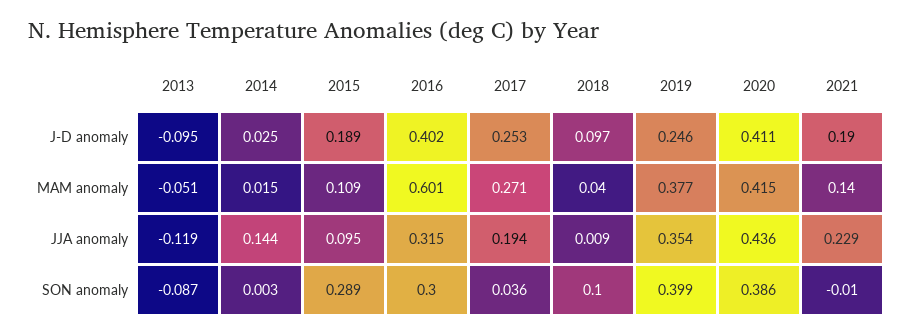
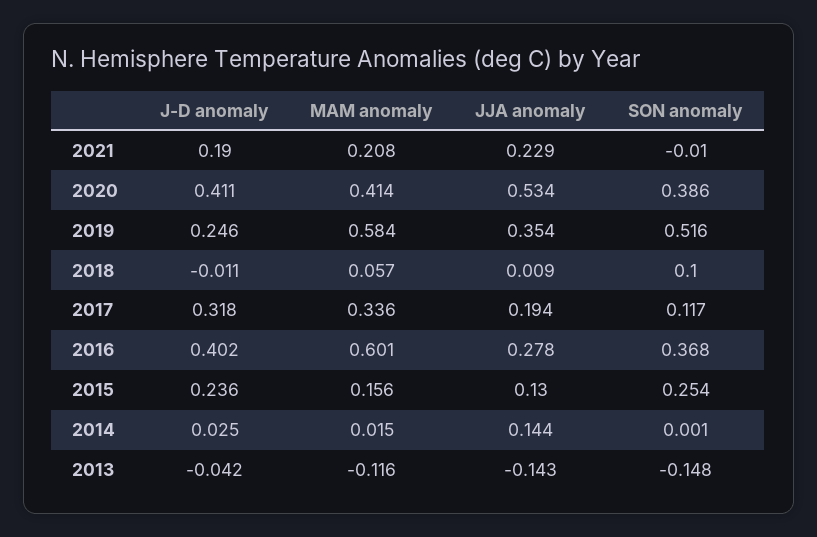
  {
    "2013": {
-     "J-D anomaly": -0.095,
+     "J-D anomaly": -0.042,
-     "MAM anomaly": -0.051,
+     "MAM anomaly": -0.116,
-     "JJA anomaly": -0.119,
+     "JJA anomaly": -0.143,
-     "SON anomaly": -0.087
+     "SON anomaly": -0.148
    },
    "2014": {
      "J-D anomaly": 0.025,
      "MAM anomaly": 0.015,
      "JJA anomaly": 0.144,
-     "SON anomaly": 0.003
+     "SON anomaly": 0.001
    },
    "2015": {
-     "J-D anomaly": 0.189,
+     "J-D anomaly": 0.236,
-     "MAM anomaly": 0.109,
+     "MAM anomaly": 0.156,
-     "JJA anomaly": 0.095,
+     "JJA anomaly": 0.13,
-     "SON anomaly": 0.289
+     "SON anomaly": 0.254
    },
    "2016": {
      "J-D anomaly": 0.402,
      "MAM anomaly": 0.601,
-     "JJA anomaly": 0.315,
+     "JJA anomaly": 0.278,
-     "SON anomaly": 0.3
+     "SON anomaly": 0.368
    },
    "2017": {
-     "J-D anomaly": 0.253,
+     "J-D anomaly": 0.318,
-     "MAM anomaly": 0.271,
+     "MAM anomaly": 0.336,
      "JJA anomaly": 0.194,
-     "SON anomaly": 0.036
+     "SON anomaly": 0.117
    },
    "2018": {
-     "J-D anomaly": 0.097,
+     "J-D anomaly": -0.011,
-     "MAM anomaly": 0.04,
+     "MAM anomaly": 0.057,
      "JJA anomaly": 0.009,
      "SON anomaly": 0.1
    },
    "2019": {
      "J-D anomaly": 0.246,
-     "MAM anomaly": 0.377,
+     "MAM anomaly": 0.584,
      "JJA anomaly": 0.354,
-     "SON anomaly": 0.399
+     "SON anomaly": 0.516
    },
    "2020": {
      "J-D anomaly": 0.411,
-     "MAM anomaly": 0.415,
+     "MAM anomaly": 0.414,
-     "JJA anomaly": 0.436,
+     "JJA anomaly": 0.534,
      "SON anomaly": 0.386
    },
    "2021": {
      "J-D anomaly": 0.19,
-     "MAM anomaly": 0.14,
+     "MAM anomaly": 0.208,
      "JJA anomaly": 0.229,
      "SON anomaly": -0.01
    }
  }

